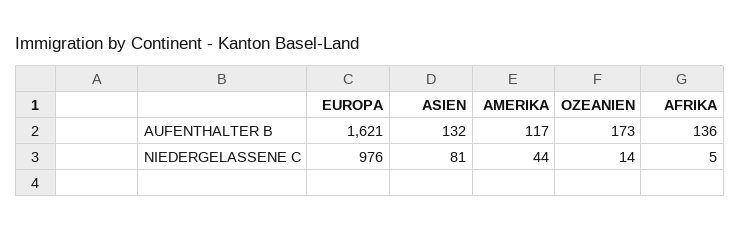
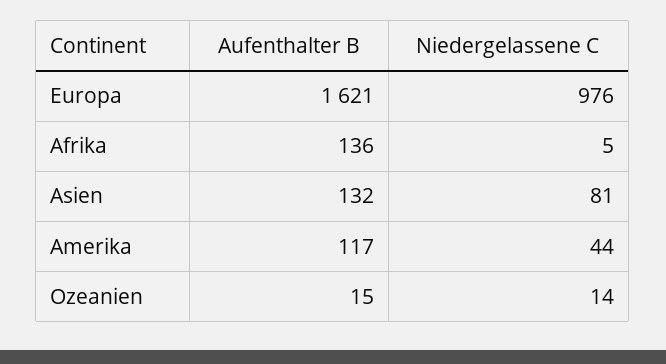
  {
    "EUROPA": {
      "AUFENTHALTER B": 1621,
      "NIEDERGELASSENE C": 976
    },
    "ASIEN": {
      "AUFENTHALTER B": 132,
      "NIEDERGELASSENE C": 81
    },
    "AMERIKA": {
      "AUFENTHALTER B": 117,
      "NIEDERGELASSENE C": 44
    },
    "OZEANIEN": {
-     "AUFENTHALTER B": 173,
+     "AUFENTHALTER B": 15,
      "NIEDERGELASSENE C": 14
    },
    "AFRIKA": {
      "AUFENTHALTER B": 136,
      "NIEDERGELASSENE C": 5
    }
  }

